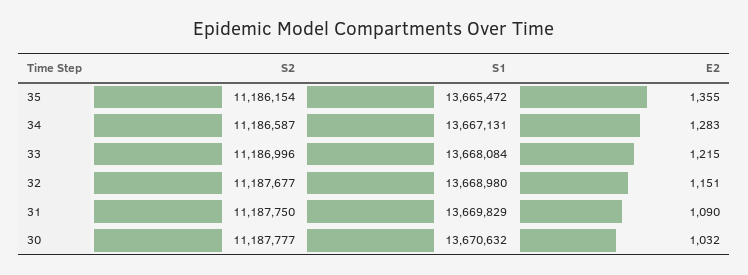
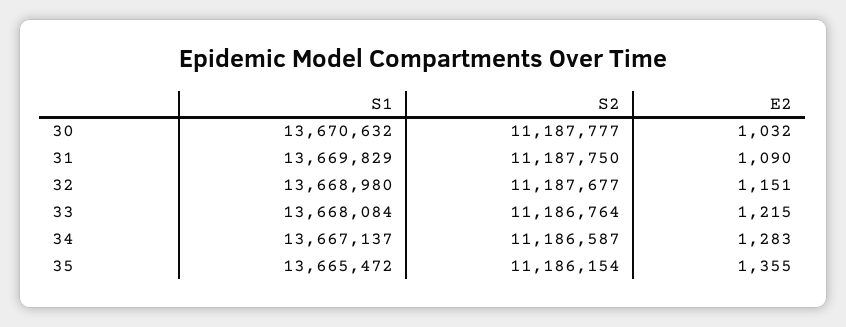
  {
    "S2": {
      "35": 11186154,
      "34": 11186587,
-     "33": 11186996,
+     "33": 11186764,
      "32": 11187677,
      "31": 11187750,
      "30": 11187777
    },
    "S1": {
      "35": 13665472,
-     "34": 13667131,
+     "34": 13667137,
      "33": 13668084,
      "32": 13668980,
      "31": 13669829,
      "30": 13670632
    },
    "E2": {
      "35": 1355,
      "34": 1283,
      "33": 1215,
      "32": 1151,
      "31": 1090,
      "30": 1032
    }
  }

